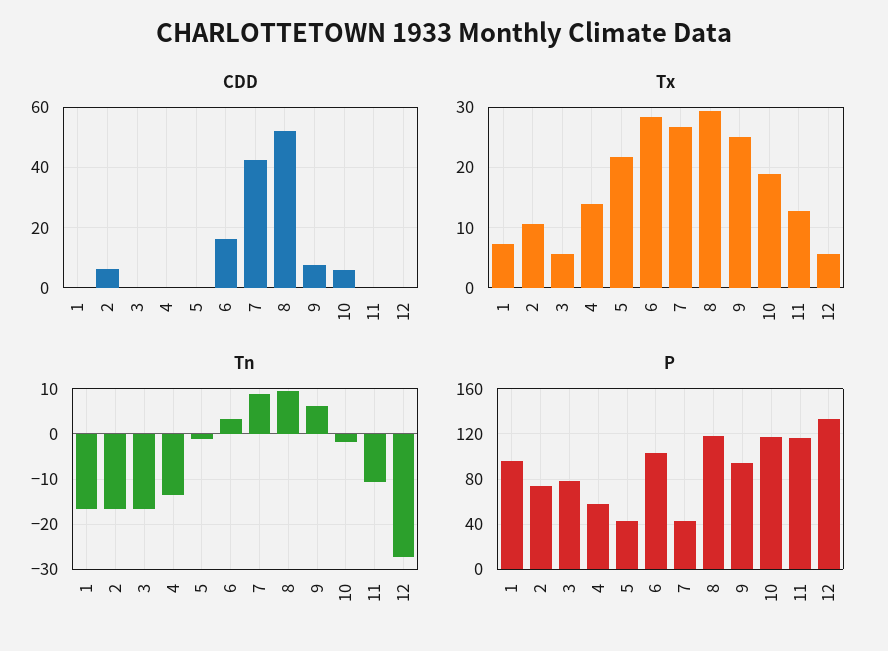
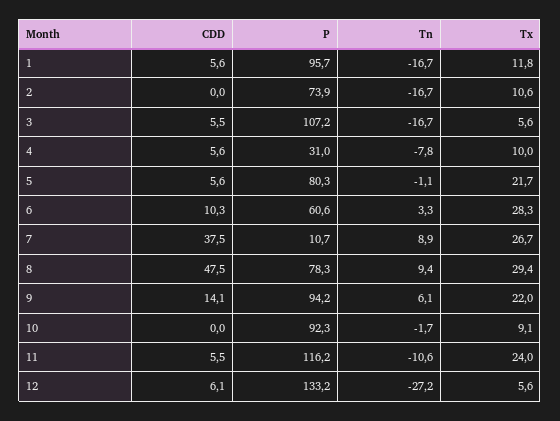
  {
    "CDD": {
-     "1": 0,
+     "1": 5.6,
-     "2": 6,
+     "2": 0,
-     "3": 0,
+     "3": 5.5,
-     "4": 0,
+     "4": 5.6,
-     "5": 0,
+     "5": 5.6,
-     "6": 16,
+     "6": 10.3,
-     "7": 42,
+     "7": 37.5,
-     "8": 52,
+     "8": 47.5,
-     "9": 8,
+     "9": 14.1,
-     "10": 6,
+     "10": 0,
-     "11": 0,
+     "11": 5.5,
-     "12": 0
+     "12": 6.1
    },
    "Tx": {
-     "1": 7,
+     "1": 11.8,
      "2": 10.6,
      "3": 5.6,
-     "4": 14,
+     "4": 10,
      "5": 21.7,
      "6": 28.3,
      "7": 26.7,
      "8": 29.4,
-     "9": 25,
+     "9": 22,
-     "10": 19,
+     "10": 9.1,
-     "11": 13,
+     "11": 24,
      "12": 5.6
    },
    "Tn": {
      "1": -16.7,
      "2": -16.7,
      "3": -16.7,
-     "4": -14,
+     "4": -7.8,
      "5": -1.1,
      "6": 3.3,
      "7": 8.9,
      "8": 9.4,
      "9": 6.1,
      "10": -1.7,
      "11": -10.6,
      "12": -27.2
    },
    "P": {
      "1": 95.7,
      "2": 73.9,
-     "3": 80,
+     "3": 107.2,
-     "4": 60,
+     "4": 31,
-     "5": 40,
+     "5": 80.3,
-     "6": 100,
+     "6": 60.6,
-     "7": 40,
+     "7": 10.7,
-     "8": 120,
+     "8": 78.3,
      "9": 94.2,
-     "10": 120,
+     "10": 92.3,
      "11": 116.2,
      "12": 133.2
    }
  }

